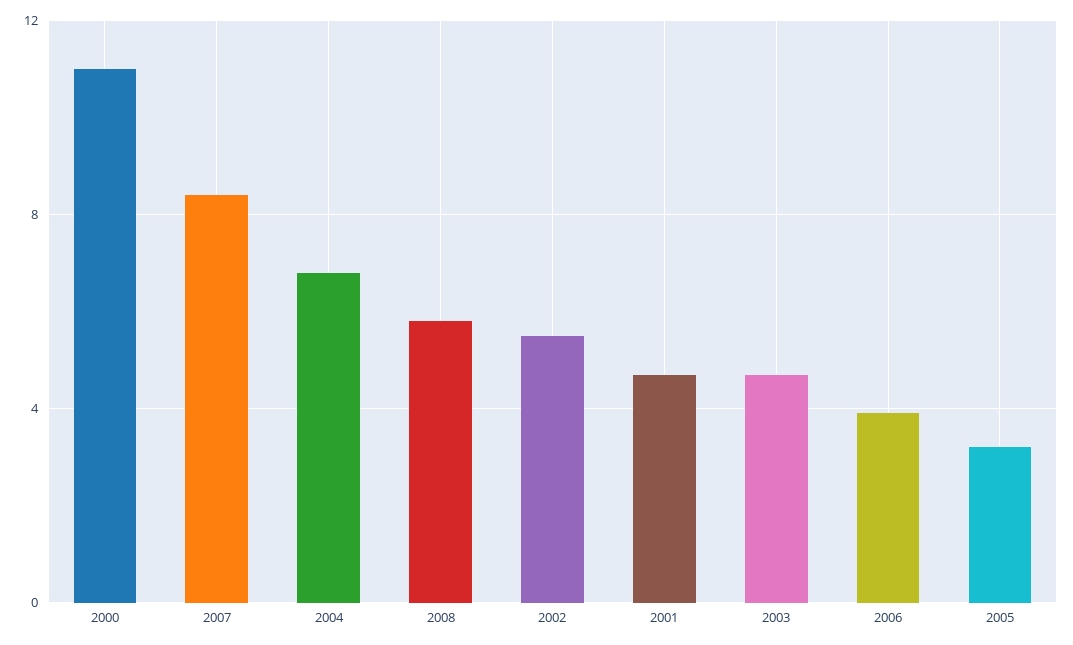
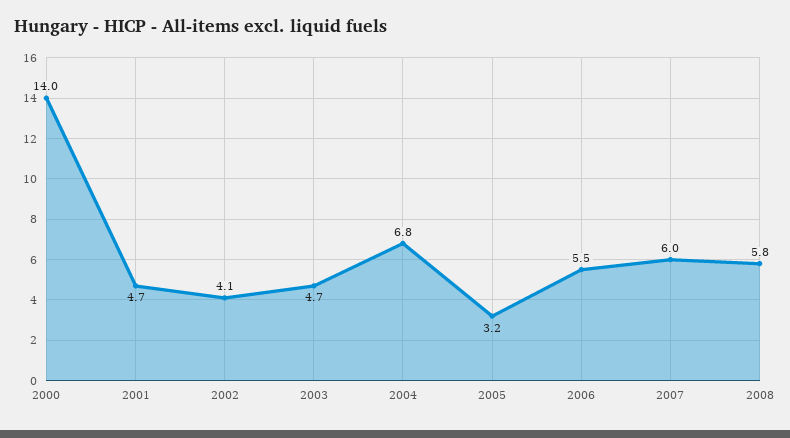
  {
-   "2000": 11,
+   "2000": 14,
-   "2007": 8.5,
+   "2007": 6,
    "2004": 6.8,
    "2008": 5.8,
-   "2002": 5.5,
+   "2002": 4.1,
    "2001": 4.7,
    "2003": 4.7,
-   "2006": 4,
+   "2006": 5.5,
    "2005": 3.2
  }

